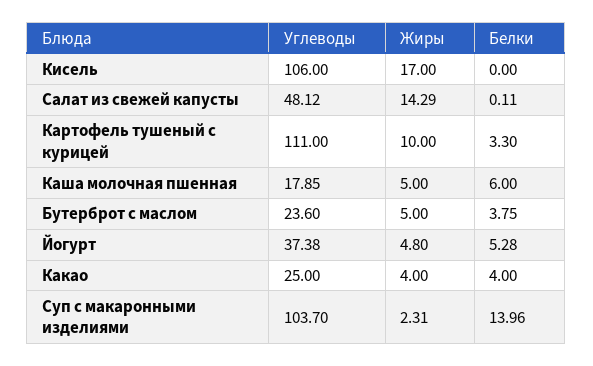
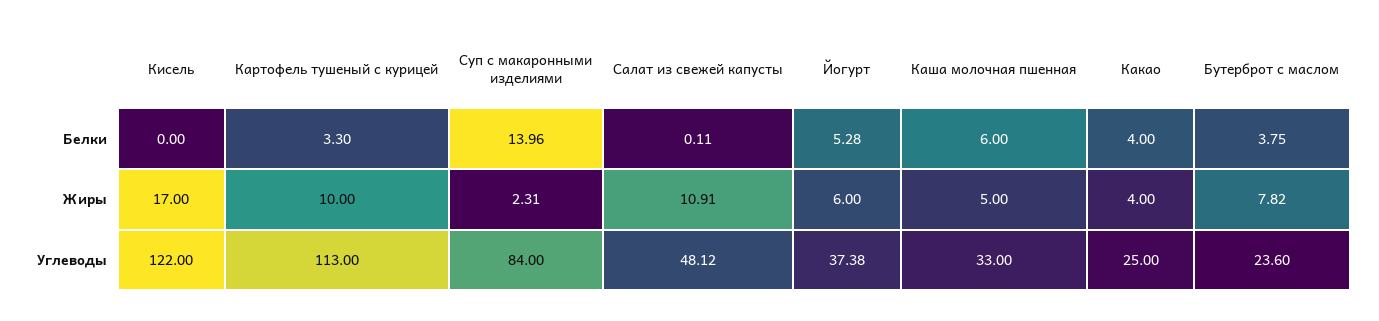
  {
    "Углеводы": {
-     "Кисель": 106,
+     "Кисель": 122,
      "Салат из свежей капусты": 48.12,
-     "Картофель тушеный с курицей": 111,
+     "Картофель тушеный с курицей": 113,
-     "Каша молочная пшенная": 17.85,
+     "Каша молочная пшенная": 33,
      "Бутерброт с маслом": 23.6,
      "Йогурт": 37.38,
      "Какао": 25,
-     "Суп с макаронными изделиями": 103.7
+     "Суп с макаронными изделиями": 84
    },
    "Жиры": {
      "Кисель": 17,
-     "Салат из свежей капусты": 14.29,
+     "Салат из свежей капусты": 10.91,
      "Картофель тушеный с курицей": 10,
      "Каша молочная пшенная": 5,
-     "Бутерброт с маслом": 5,
+     "Бутерброт с маслом": 7.82,
-     "Йогурт": 4.8,
+     "Йогурт": 6,
      "Какао": 4,
      "Суп с макаронными изделиями": 2.31
    },
    "Белки": {
      "Кисель": 0,
      "Салат из свежей капусты": 0.11,
      "Картофель тушеный с курицей": 3.3,
      "Каша молочная пшенная": 6,
      "Бутерброт с маслом": 3.75,
      "Йогурт": 5.28,
      "Какао": 4,
      "Суп с макаронными изделиями": 13.96
    }
  }

